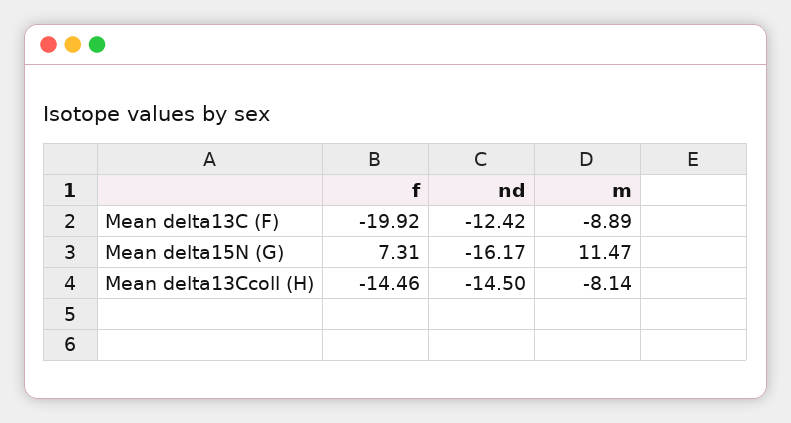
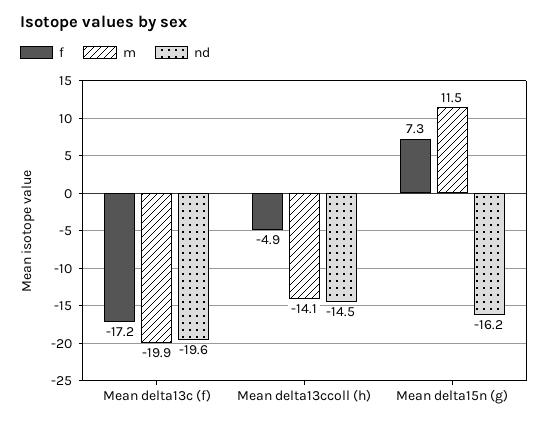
  {
    "f": {
-     "Mean delta13C (F)": -19.92,
+     "Mean delta13C (F)": -17.2,
      "Mean delta15N (G)": 7.31,
-     "Mean delta13Ccoll (H)": -14.46
+     "Mean delta13Ccoll (H)": -4.9
    },
    "nd": {
-     "Mean delta13C (F)": -12.42,
+     "Mean delta13C (F)": -19.6,
      "Mean delta15N (G)": -16.17,
      "Mean delta13Ccoll (H)": -14.5
    },
    "m": {
-     "Mean delta13C (F)": -8.89,
+     "Mean delta13C (F)": -19.9,
      "Mean delta15N (G)": 11.47,
-     "Mean delta13Ccoll (H)": -8.14
+     "Mean delta13Ccoll (H)": -14.1
    }
  }

